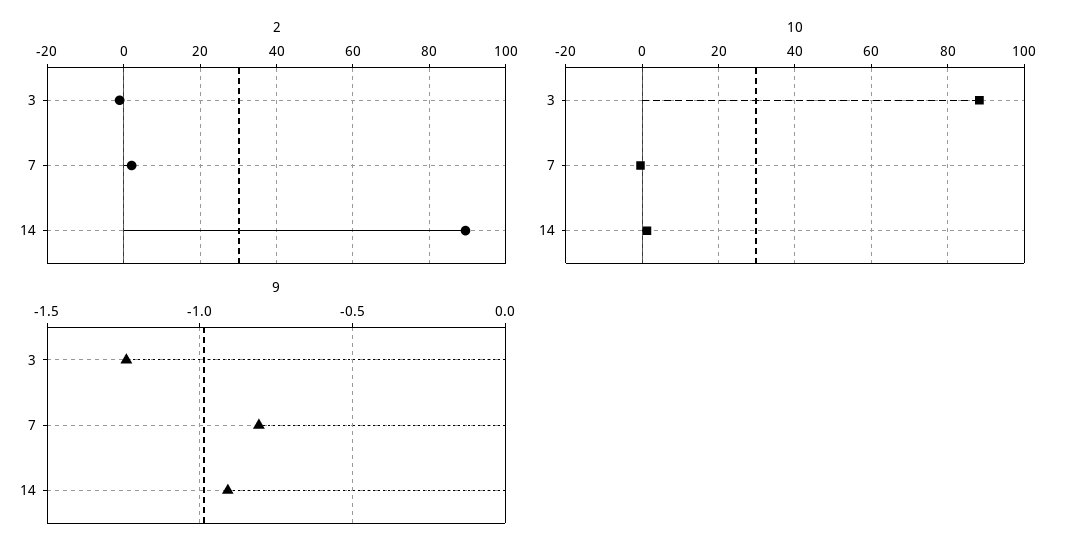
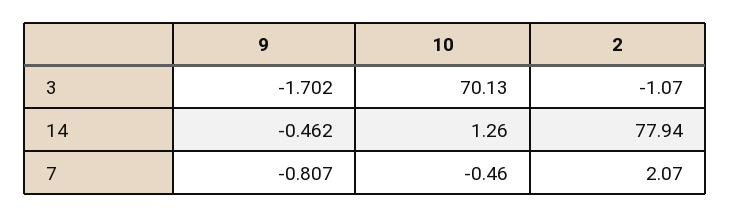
  {
    "2": {
      "3": -1.07,
      "7": 2.07,
-     "14": 90
+     "14": 77.94
    },
    "10": {
-     "3": 88,
+     "3": 70.13,
      "7": -0.46,
      "14": 1.26
    },
    "9": {
-     "3": -1.25,
+     "3": -1.702,
      "7": -0.807,
-     "14": -0.9
+     "14": -0.462
    }
  }

